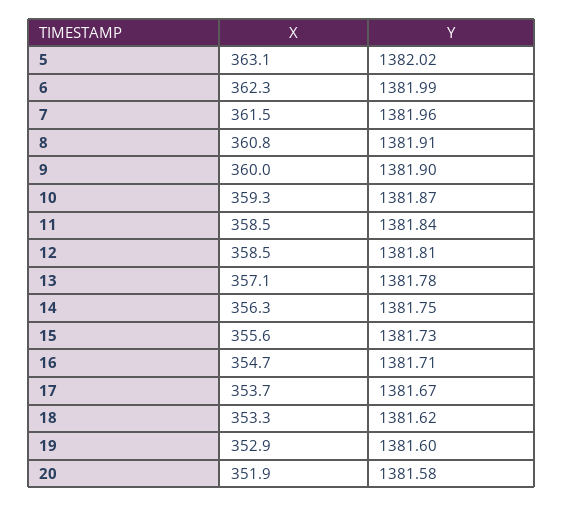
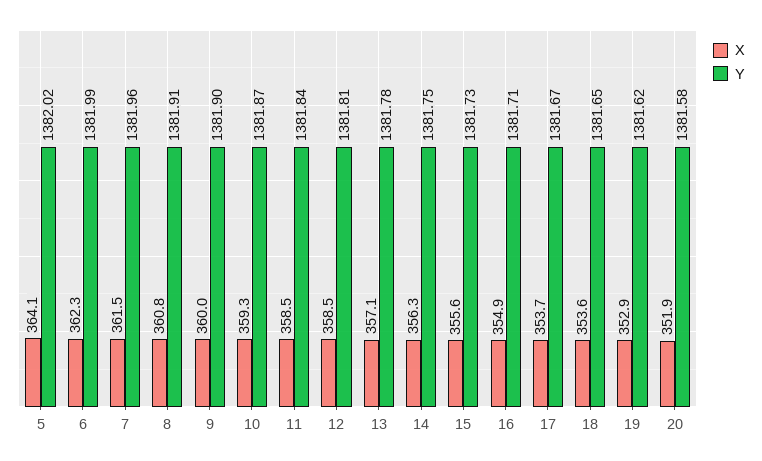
  {
    "X": {
-     "5": 363.1,
+     "5": 364.1,
      "6": 362.3,
      "7": 361.5,
      "8": 360.8,
      "9": 360,
      "10": 359.3,
      "11": 358.5,
      "12": 358.5,
      "13": 357.1,
      "14": 356.3,
      "15": 355.6,
-     "16": 354.7,
+     "16": 354.9,
      "17": 353.7,
-     "18": 353.3,
+     "18": 353.6,
      "19": 352.9,
      "20": 351.9
    },
    "Y": {
      "5": 1382.02,
      "6": 1381.99,
      "7": 1381.96,
      "8": 1381.91,
      "9": 1381.9,
      "10": 1381.87,
      "11": 1381.84,
      "12": 1381.81,
      "13": 1381.78,
      "14": 1381.75,
      "15": 1381.73,
      "16": 1381.71,
      "17": 1381.67,
-     "18": 1381.62,
+     "18": 1381.65,
-     "19": 1381.6,
+     "19": 1381.62,
      "20": 1381.58
    }
  }

